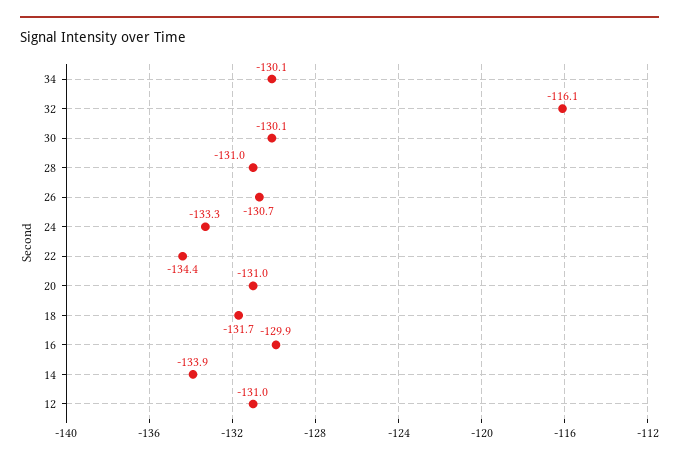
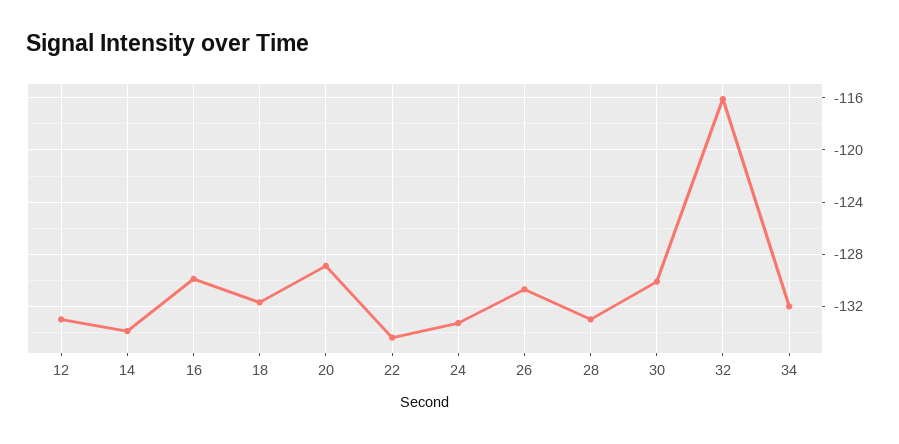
  {
-   "34": -130.1,
+   "34": -132,
    "32": -116.1,
    "30": -130.1,
-   "28": -131,
+   "28": -133,
    "26": -130.7,
    "24": -133.3,
    "22": -134.4,
-   "20": -131,
+   "20": -129,
    "18": -131.7,
    "16": -129.9,
    "14": -133.9,
-   "12": -131
+   "12": -133
  }

